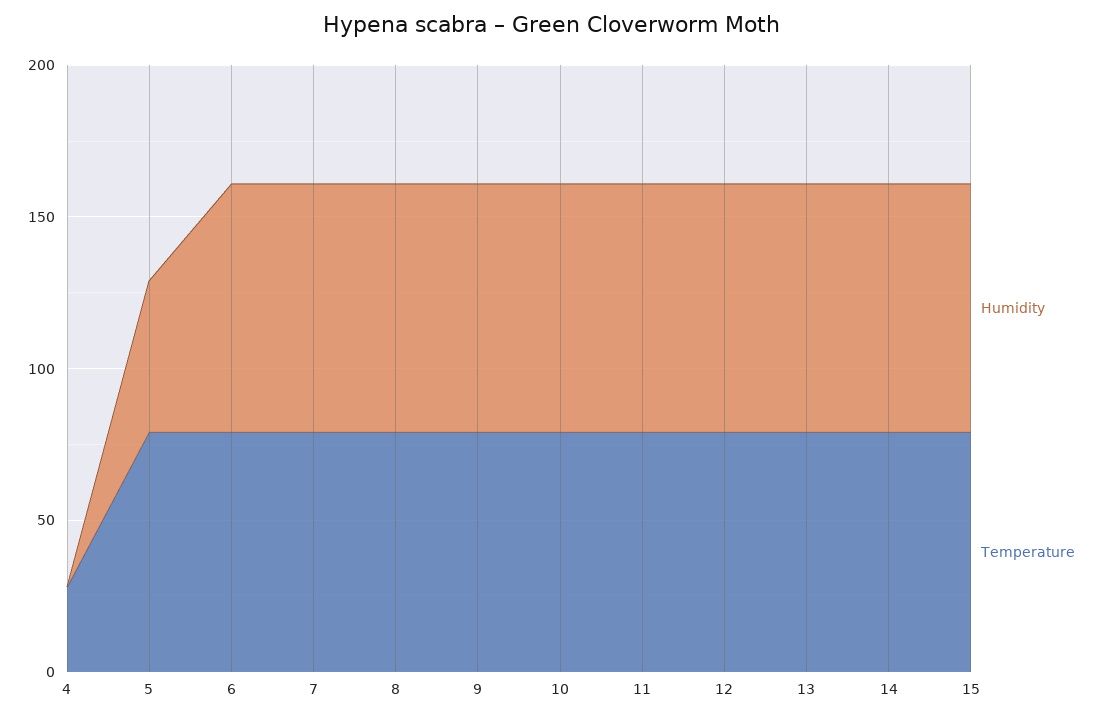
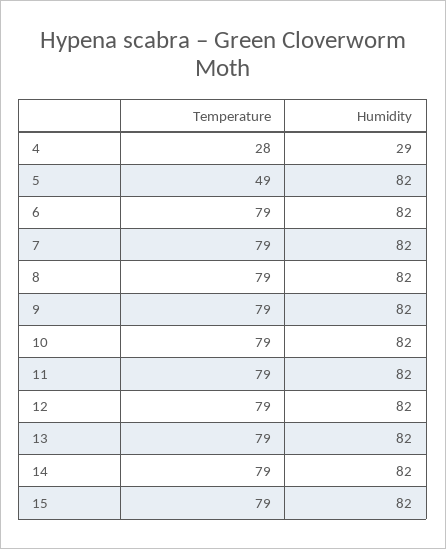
  {
    "Humidity": {
-     "4": 0,
+     "4": 29,
-     "5": 50,
+     "5": 82,
      "6": 82,
      "7": 82,
      "8": 82,
      "9": 82,
      "10": 82,
      "11": 82,
      "12": 82,
      "13": 82,
      "14": 82,
      "15": 82
    },
    "Temperature": {
      "4": 28,
-     "5": 80,
+     "5": 49,
      "6": 79,
      "7": 79,
      "8": 79,
      "9": 79,
      "10": 79,
      "11": 79,
      "12": 79,
      "13": 79,
      "14": 79,
      "15": 79
    }
  }

